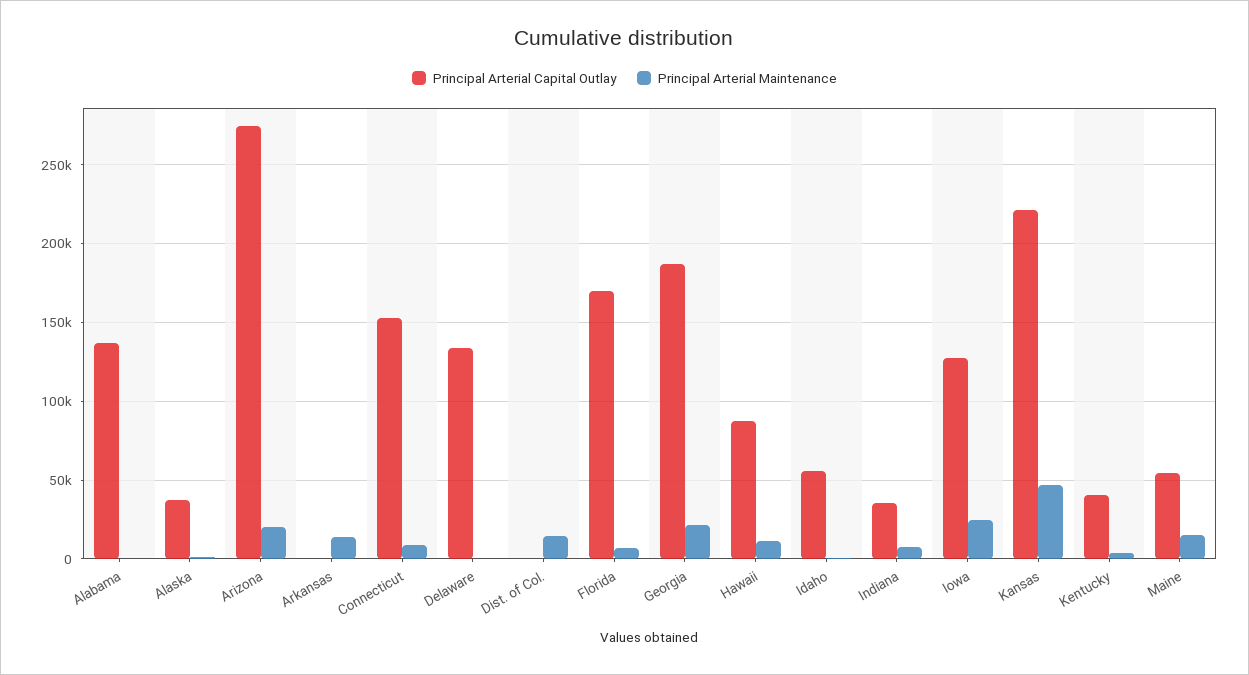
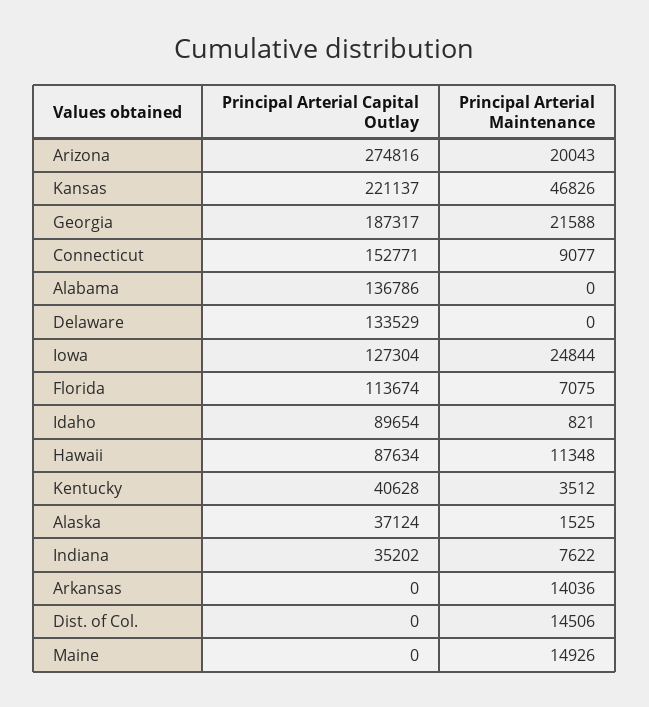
  {
    "Principal Arterial Capital Outlay": {
      "Alabama": 136786,
      "Alaska": 37124,
      "Arizona": 274816,
      "Arkansas": 0,
      "Connecticut": 152771,
      "Delaware": 133529,
      "Dist. of Col.": 0,
-     "Florida": 170000,
+     "Florida": 113674,
      "Georgia": 187317,
      "Hawaii": 87634,
-     "Idaho": 55000,
+     "Idaho": 89654,
      "Indiana": 35202,
      "Iowa": 127304,
      "Kansas": 221137,
      "Kentucky": 40628,
-     "Maine": 55000
+     "Maine": 0
    },
    "Principal Arterial Maintenance": {
      "Alabama": 0,
      "Alaska": 1525,
      "Arizona": 20043,
      "Arkansas": 14036,
      "Connecticut": 9077,
      "Delaware": 0,
      "Dist. of Col.": 14506,
      "Florida": 7075,
      "Georgia": 21588,
      "Hawaii": 11348,
      "Idaho": 821,
      "Indiana": 7622,
      "Iowa": 24844,
      "Kansas": 46826,
      "Kentucky": 3512,
      "Maine": 14926
    }
  }

